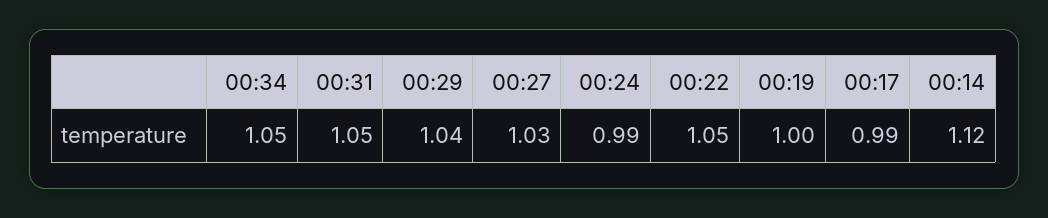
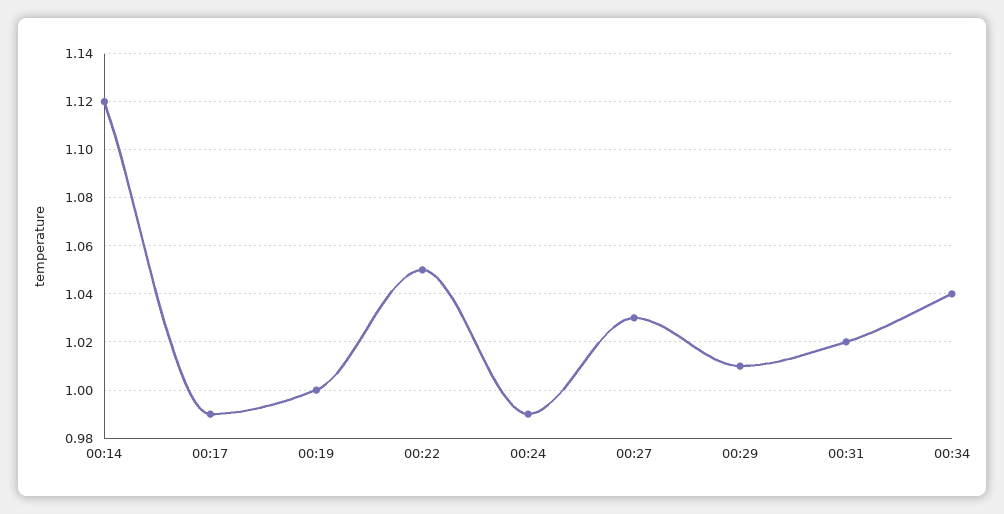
  {
-   "00:34": 1.05,
+   "00:34": 1.04,
-   "00:31": 1.05,
+   "00:31": 1.02,
-   "00:29": 1.04,
+   "00:29": 1.01,
    "00:27": 1.03,
    "00:24": 0.99,
    "00:22": 1.05,
    "00:19": 1,
    "00:17": 0.99,
    "00:14": 1.12
  }

